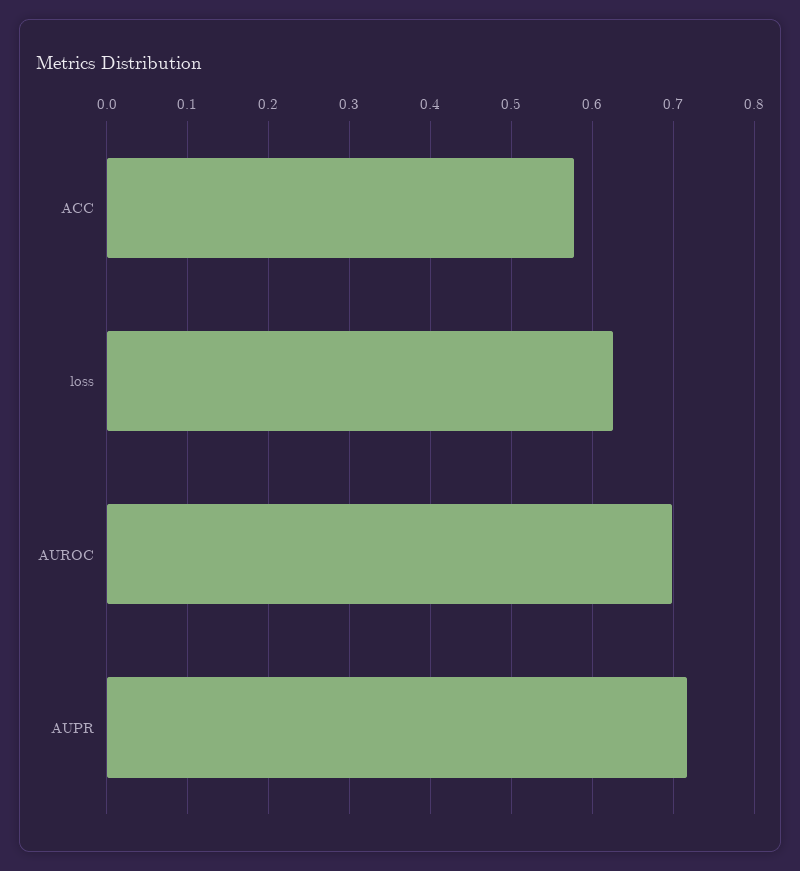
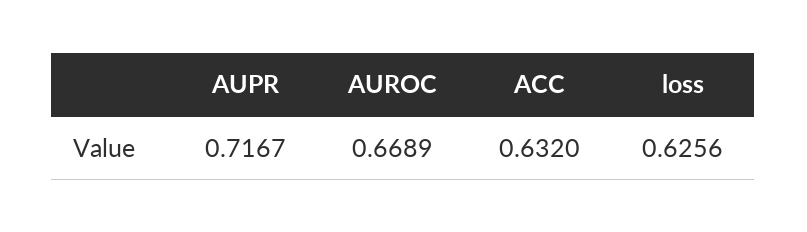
  {
-   "ACC": 0.58,
+   "ACC": 0.632,
    "loss": 0.6256,
-   "AUROC": 0.7,
+   "AUROC": 0.6689,
    "AUPR": 0.7167
  }

